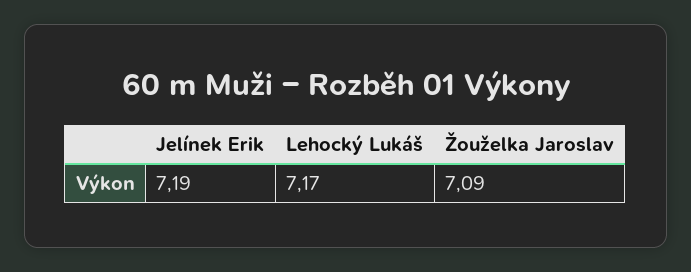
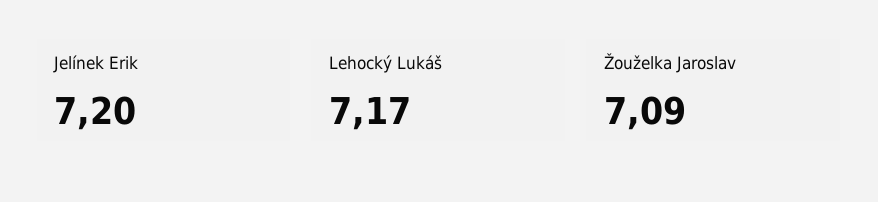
  {
-   "Jelínek Erik": 7.19,
+   "Jelínek Erik": 7.2,
    "Lehocký Lukáš": 7.17,
    "Žouželka Jaroslav": 7.09
  }

